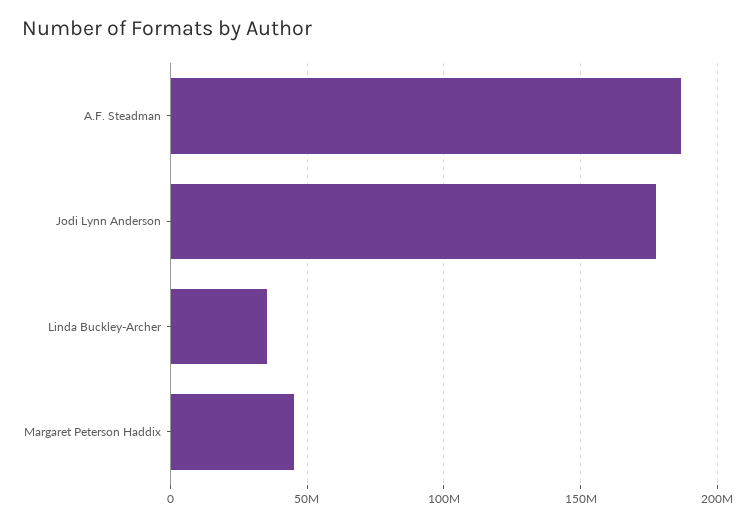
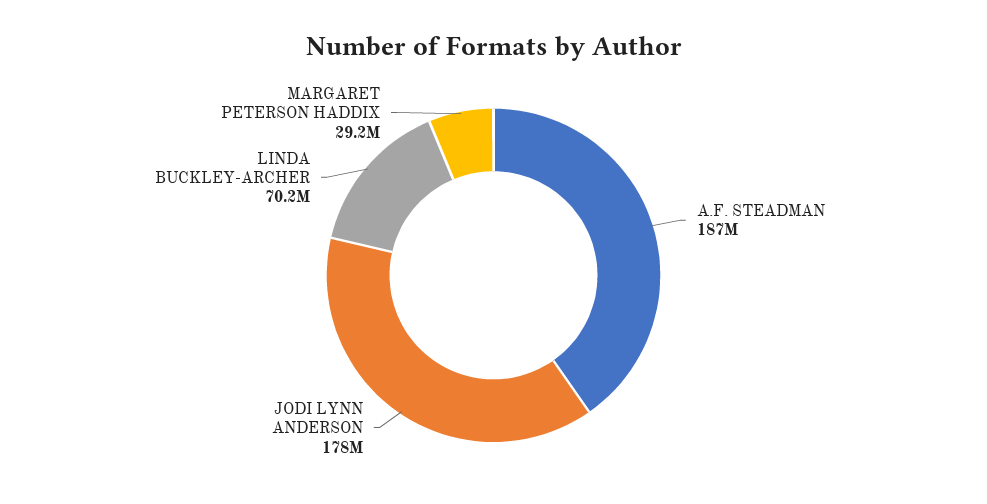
  {
    "A.F. Steadman": 187000000,
    "Jodi Lynn Anderson": 178000000,
-   "Linda Buckley-Archer": 35000000,
+   "Linda Buckley-Archer": 70200000,
-   "Margaret Peterson Haddix": 45000000
+   "Margaret Peterson Haddix": 29200000
  }

